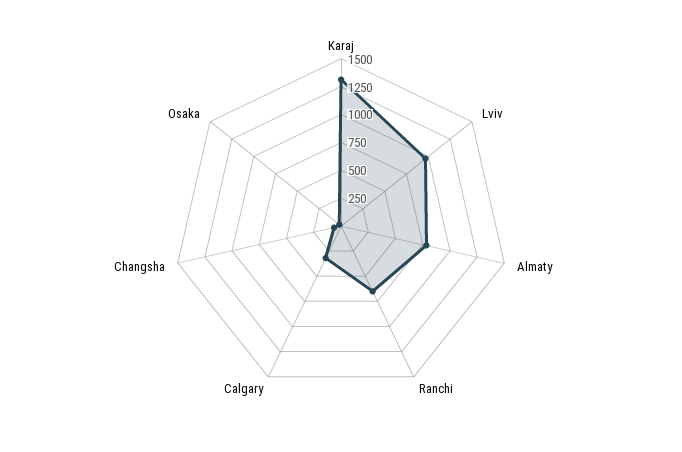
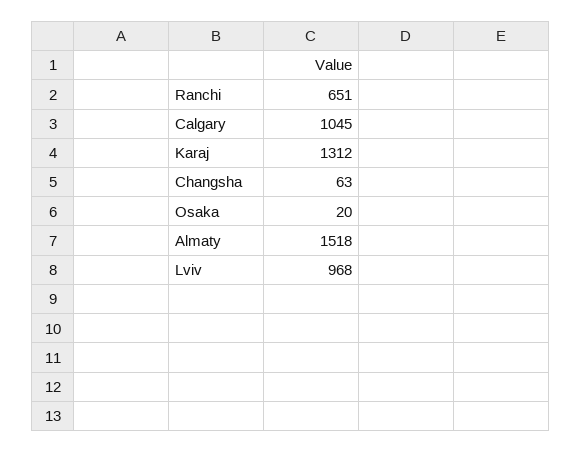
  {
    "Karaj": 1312,
    "Lviv": 968,
-   "Almaty": 750,
+   "Almaty": 1518,
    "Ranchi": 651,
-   "Calgary": 250,
+   "Calgary": 1045,
    "Changsha": 63,
    "Osaka": 20
  }

